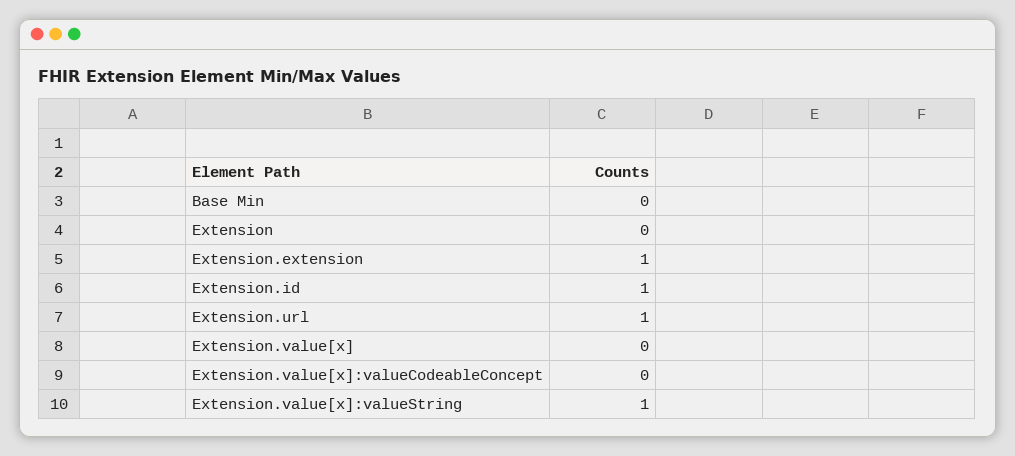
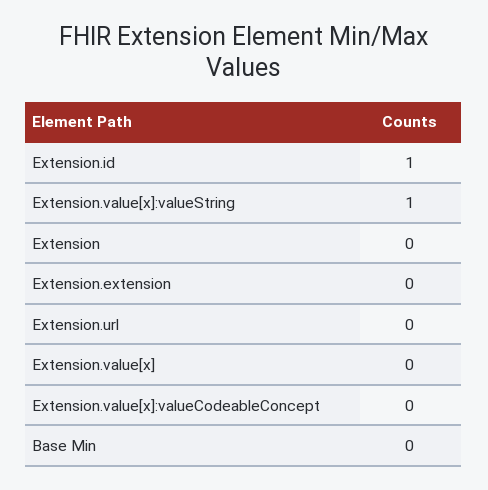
  {
    "Base Min": 0,
    "Extension": 0,
-   "Extension.extension": 1,
+   "Extension.extension": 0,
    "Extension.id": 1,
-   "Extension.url": 1,
+   "Extension.url": 0,
    "Extension.value[x]": 0,
    "Extension.value[x]:valueCodeableConcept": 0,
    "Extension.value[x]:valueString": 1
  }

